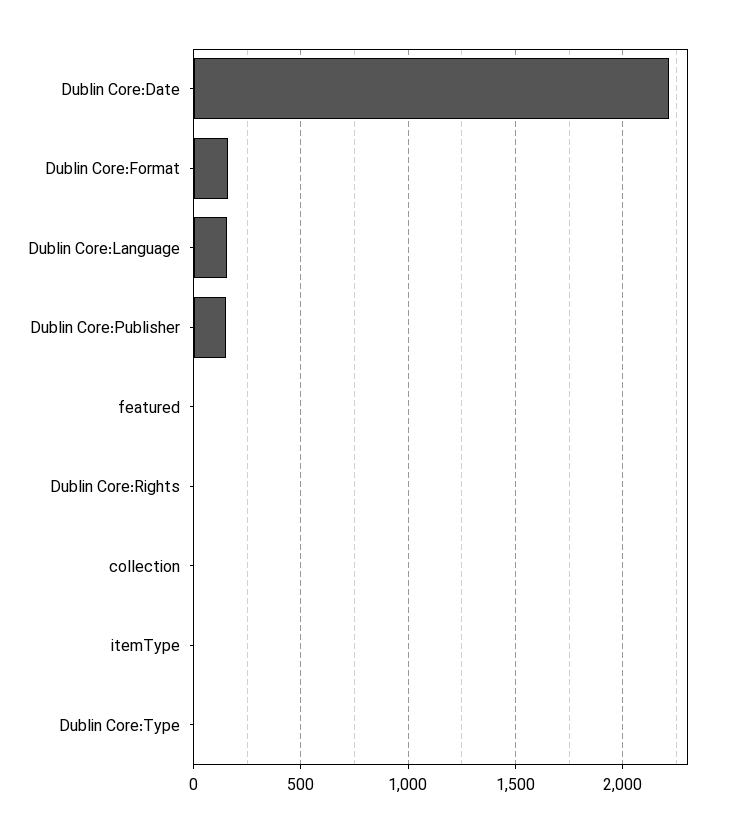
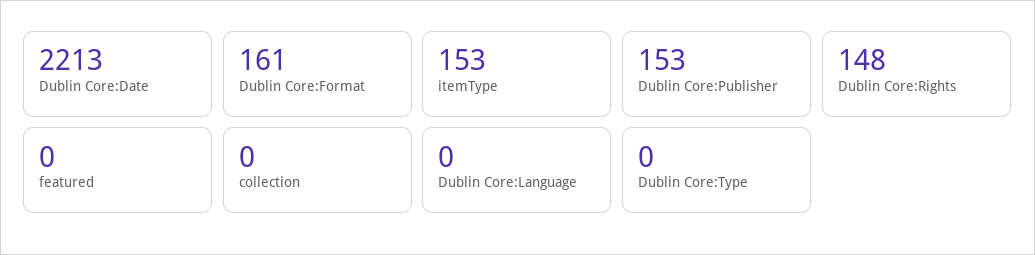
  {
    "Dublin Core:Date": 2213,
    "Dublin Core:Format": 161,
-   "Dublin Core:Language": 150,
+   "Dublin Core:Language": 0,
    "Dublin Core:Publisher": 153,
    "featured": 0,
-   "Dublin Core:Rights": 0,
+   "Dublin Core:Rights": 148,
    "collection": 0,
-   "itemType": 0,
+   "itemType": 153,
    "Dublin Core:Type": 0
  }

